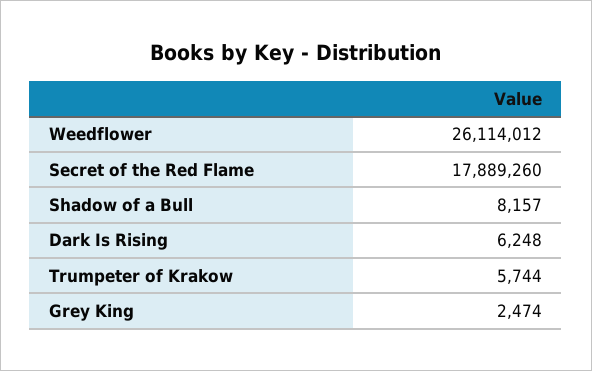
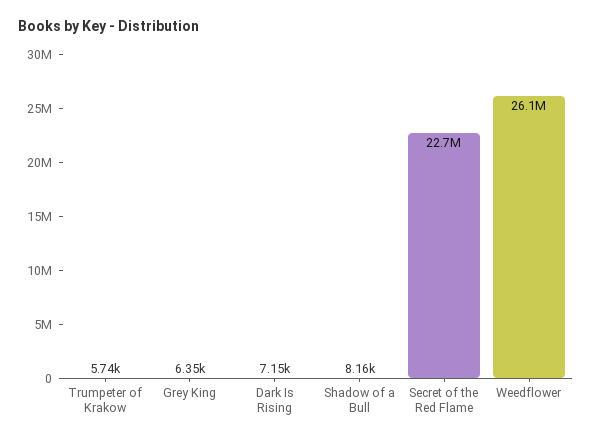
  {
    "Weedflower": 26114012,
-   "Secret of the Red Flame": 17889260,
+   "Secret of the Red Flame": 22700000,
    "Shadow of a Bull": 8157,
-   "Dark Is Rising": 6248,
+   "Dark Is Rising": 7150,
    "Trumpeter of Krakow": 5744,
-   "Grey King": 2474
+   "Grey King": 6350
  }

